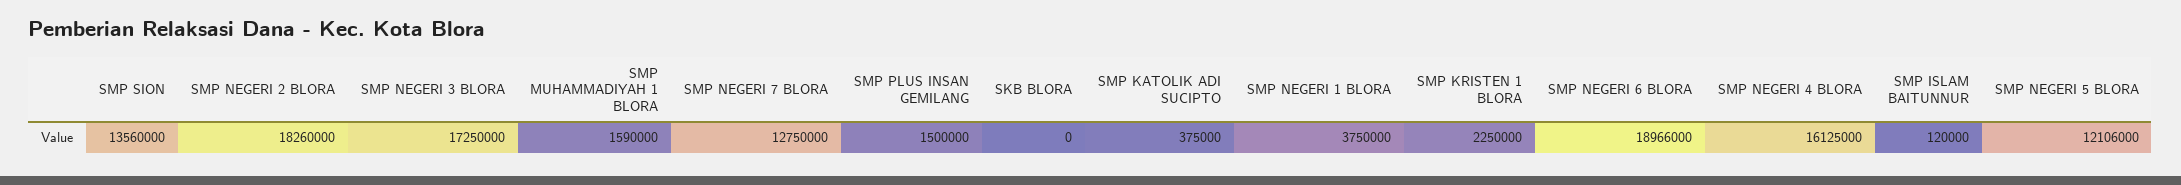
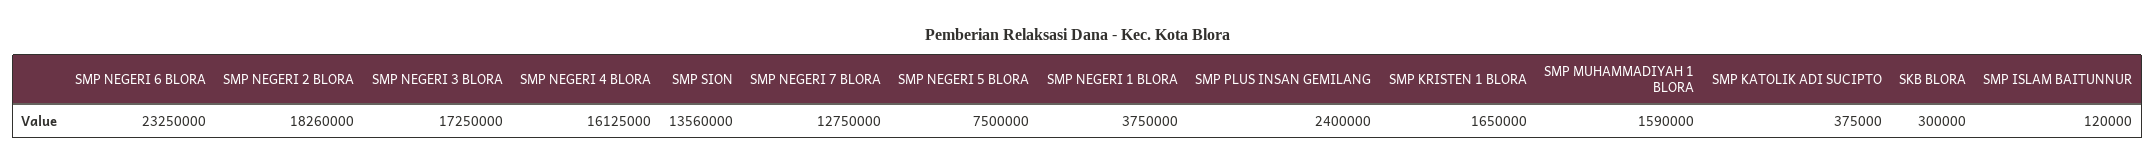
  {
    "SMP SION": 13560000,
    "SMP NEGERI 2 BLORA": 18260000,
    "SMP NEGERI 3 BLORA": 17250000,
    "SMP MUHAMMADIYAH 1 BLORA": 1590000,
    "SMP NEGERI 7 BLORA": 12750000,
-   "SMP PLUS INSAN GEMILANG": 1500000,
+   "SMP PLUS INSAN GEMILANG": 2400000,
-   "SKB BLORA": 0,
+   "SKB BLORA": 300000,
    "SMP KATOLIK ADI SUCIPTO": 375000,
    "SMP NEGERI 1 BLORA": 3750000,
-   "SMP KRISTEN 1 BLORA": 2250000,
+   "SMP KRISTEN 1 BLORA": 1650000,
-   "SMP NEGERI 6 BLORA": 18966000,
+   "SMP NEGERI 6 BLORA": 23250000,
    "SMP NEGERI 4 BLORA": 16125000,
    "SMP ISLAM BAITUNNUR": 120000,
-   "SMP NEGERI 5 BLORA": 12106000
+   "SMP NEGERI 5 BLORA": 7500000
  }

